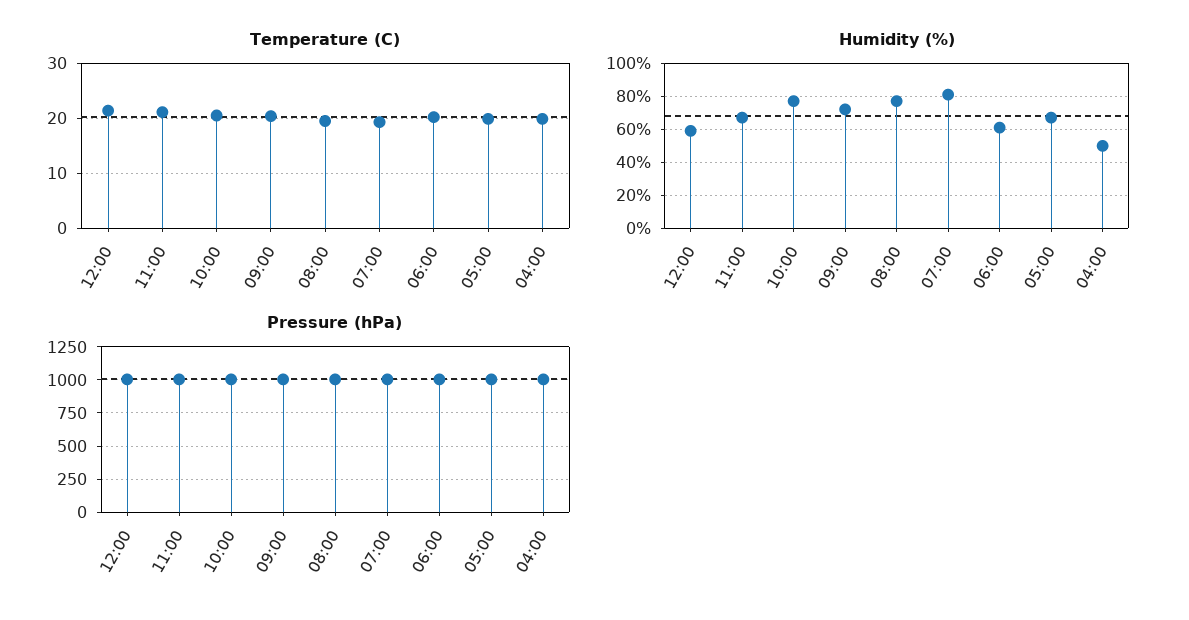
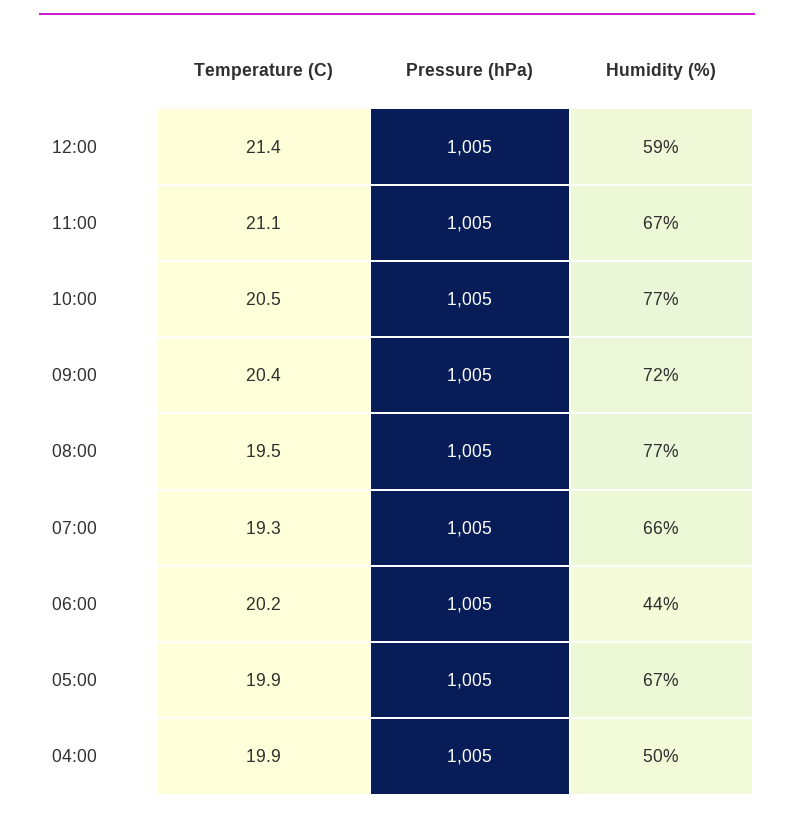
  {
    "Temperature (C)": {
      "12:00": 21.4,
      "11:00": 21.1,
      "10:00": 20.5,
      "09:00": 20.4,
      "08:00": 19.5,
      "07:00": 19.3,
      "06:00": 20.2,
      "05:00": 19.9,
      "04:00": 19.9
    },
    "Humidity (%)": {
      "12:00": 59,
      "11:00": 67,
      "10:00": 77,
      "09:00": 72,
      "08:00": 77,
-     "07:00": 80,
+     "07:00": 66,
-     "06:00": 60,
+     "06:00": 44,
      "05:00": 67,
      "04:00": 50
    },
    "Pressure (hPa)": {
      "12:00": 1005,
      "11:00": 1005,
      "10:00": 1005,
      "09:00": 1005,
      "08:00": 1005,
      "07:00": 1005,
      "06:00": 1005,
      "05:00": 1005,
      "04:00": 1005
    }
  }

